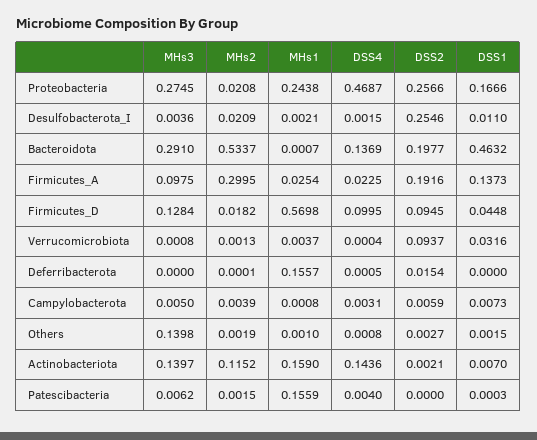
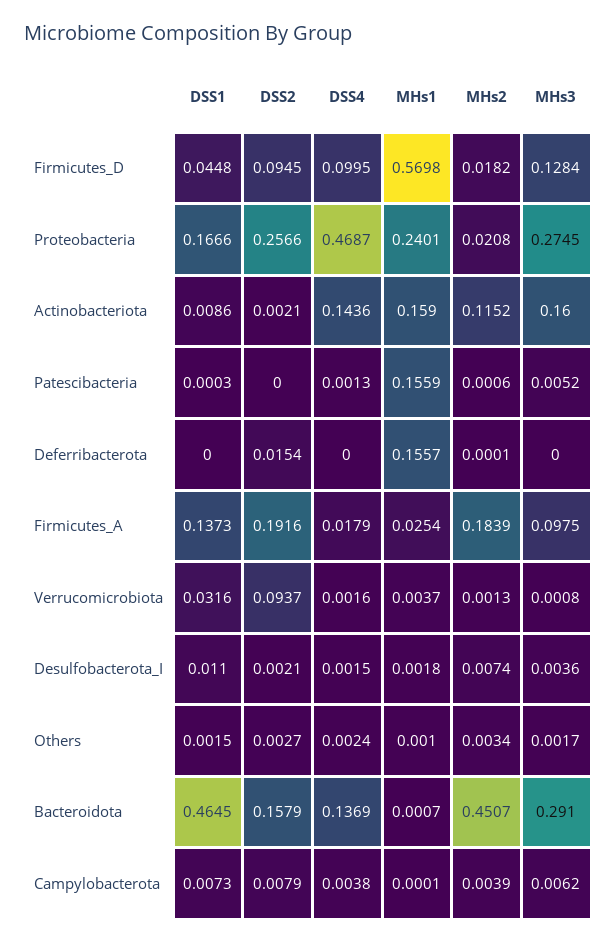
  {
    "MHs3": {
      "Proteobacteria": 0.2745,
      "Desulfobacterota_I": 0.0036,
      "Bacteroidota": 0.291,
      "Firmicutes_A": 0.0975,
      "Firmicutes_D": 0.1284,
      "Verrucomicrobiota": 0.0008,
      "Deferribacterota": 0,
-     "Campylobacterota": 0.005,
+     "Campylobacterota": 0.0062,
-     "Others": 0.1398,
+     "Others": 0.0017,
-     "Actinobacteriota": 0.1397,
+     "Actinobacteriota": 0.16,
-     "Patescibacteria": 0.0062
+     "Patescibacteria": 0.0052
    },
    "MHs2": {
      "Proteobacteria": 0.0208,
-     "Desulfobacterota_I": 0.0209,
+     "Desulfobacterota_I": 0.0074,
-     "Bacteroidota": 0.5337,
+     "Bacteroidota": 0.4507,
-     "Firmicutes_A": 0.2995,
+     "Firmicutes_A": 0.1839,
      "Firmicutes_D": 0.0182,
      "Verrucomicrobiota": 0.0013,
      "Deferribacterota": 0.0001,
      "Campylobacterota": 0.0039,
-     "Others": 0.0019,
+     "Others": 0.0034,
      "Actinobacteriota": 0.1152,
-     "Patescibacteria": 0.0015
+     "Patescibacteria": 0.0006
    },
    "MHs1": {
-     "Proteobacteria": 0.2438,
+     "Proteobacteria": 0.2401,
-     "Desulfobacterota_I": 0.0021,
+     "Desulfobacterota_I": 0.0018,
      "Bacteroidota": 0.0007,
      "Firmicutes_A": 0.0254,
      "Firmicutes_D": 0.5698,
      "Verrucomicrobiota": 0.0037,
      "Deferribacterota": 0.1557,
-     "Campylobacterota": 0.0008,
+     "Campylobacterota": 0.0001,
      "Others": 0.001,
      "Actinobacteriota": 0.159,
      "Patescibacteria": 0.1559
    },
    "DSS4": {
      "Proteobacteria": 0.4687,
      "Desulfobacterota_I": 0.0015,
      "Bacteroidota": 0.1369,
-     "Firmicutes_A": 0.0225,
+     "Firmicutes_A": 0.0179,
      "Firmicutes_D": 0.0995,
-     "Verrucomicrobiota": 0.0004,
+     "Verrucomicrobiota": 0.0016,
-     "Deferribacterota": 0.0005,
+     "Deferribacterota": 0,
-     "Campylobacterota": 0.0031,
+     "Campylobacterota": 0.0038,
-     "Others": 0.0008,
+     "Others": 0.0024,
      "Actinobacteriota": 0.1436,
-     "Patescibacteria": 0.004
+     "Patescibacteria": 0.0013
    },
    "DSS2": {
      "Proteobacteria": 0.2566,
-     "Desulfobacterota_I": 0.2546,
+     "Desulfobacterota_I": 0.0021,
-     "Bacteroidota": 0.1977,
+     "Bacteroidota": 0.1579,
      "Firmicutes_A": 0.1916,
      "Firmicutes_D": 0.0945,
      "Verrucomicrobiota": 0.0937,
      "Deferribacterota": 0.0154,
-     "Campylobacterota": 0.0059,
+     "Campylobacterota": 0.0079,
      "Others": 0.0027,
      "Actinobacteriota": 0.0021,
      "Patescibacteria": 0
    },
    "DSS1": {
      "Proteobacteria": 0.1666,
      "Desulfobacterota_I": 0.011,
-     "Bacteroidota": 0.4632,
+     "Bacteroidota": 0.4645,
      "Firmicutes_A": 0.1373,
      "Firmicutes_D": 0.0448,
      "Verrucomicrobiota": 0.0316,
      "Deferribacterota": 0,
      "Campylobacterota": 0.0073,
      "Others": 0.0015,
-     "Actinobacteriota": 0.007,
+     "Actinobacteriota": 0.0086,
      "Patescibacteria": 0.0003
    }
  }

